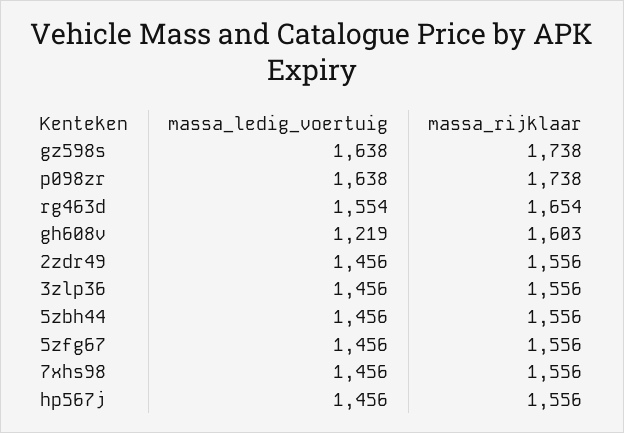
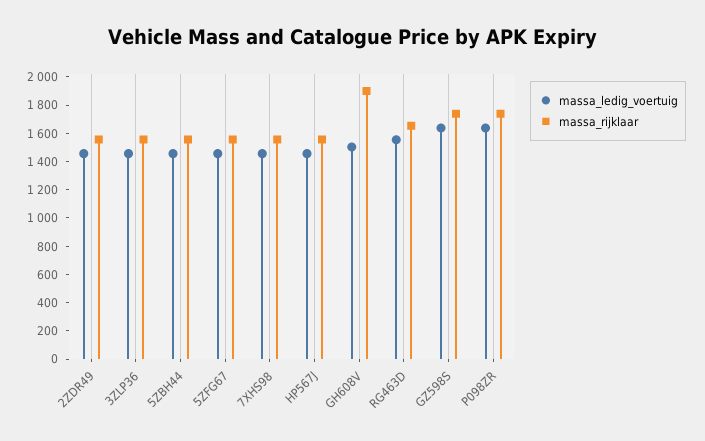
  {
    "massa_ledig_voertuig": {
      "gz598s": 1638,
      "p098zr": 1638,
      "rg463d": 1554,
-     "gh608v": 1219,
+     "gh608v": 1500,
      "2zdr49": 1456,
      "3zlp36": 1456,
      "5zbh44": 1456,
      "5zfg67": 1456,
      "7xhs98": 1456,
      "hp567j": 1456
    },
    "massa_rijklaar": {
      "gz598s": 1738,
      "p098zr": 1738,
      "rg463d": 1654,
-     "gh608v": 1603,
+     "gh608v": 1900,
      "2zdr49": 1556,
      "3zlp36": 1556,
      "5zbh44": 1556,
      "5zfg67": 1556,
      "7xhs98": 1556,
      "hp567j": 1556
    }
  }

